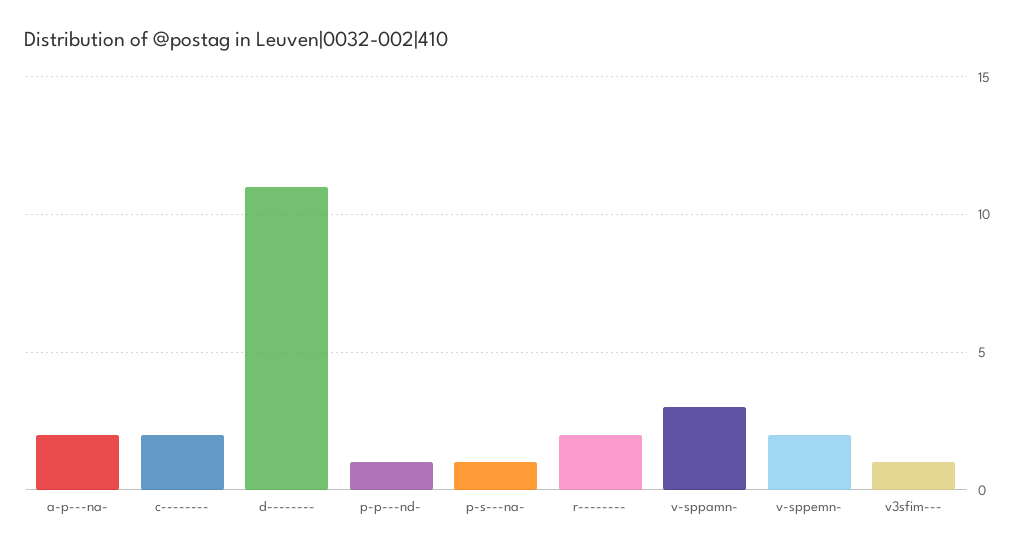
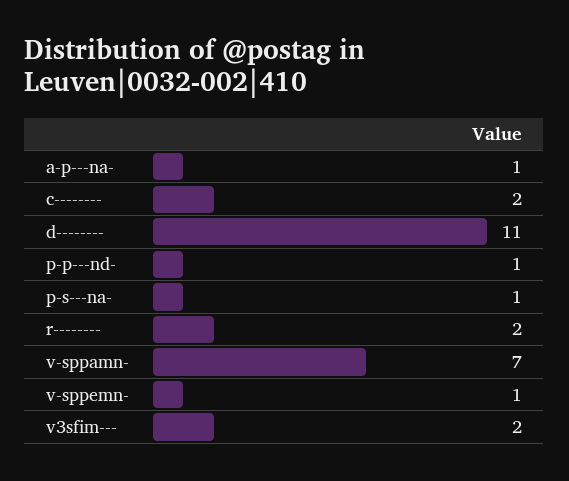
  {
-   "a-p---na-": 2,
+   "a-p---na-": 1,
    "c--------": 2,
    "d--------": 11,
    "p-p---nd-": 1,
    "p-s---na-": 1,
    "r--------": 2,
-   "v-sppamn-": 3,
+   "v-sppamn-": 7,
-   "v-sppemn-": 2,
+   "v-sppemn-": 1,
-   "v3sfim---": 1
+   "v3sfim---": 2
  }

